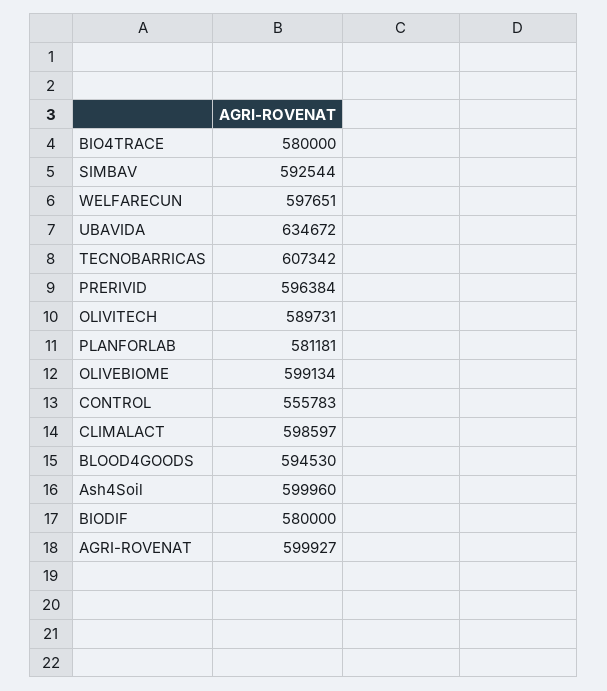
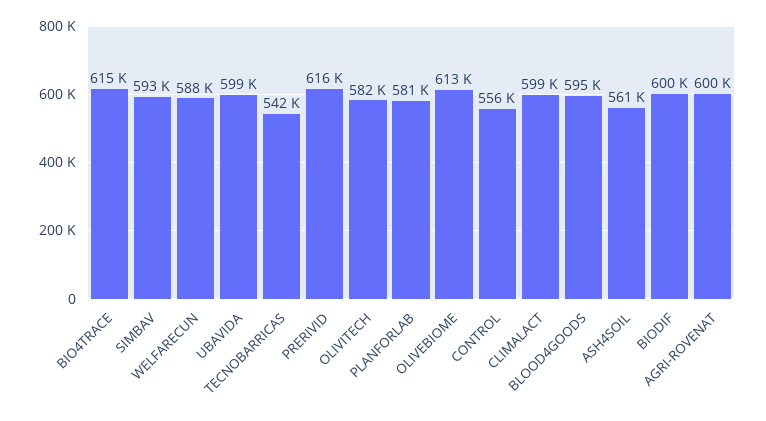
  {
-   "BIO4TRACE": 580000,
+   "BIO4TRACE": 615000,
    "SIMBAV": 592544,
-   "WELFARECUN": 597651,
+   "WELFARECUN": 588000,
-   "UBAVIDA": 634672,
+   "UBAVIDA": 599000,
-   "TECNOBARRICAS": 607342,
+   "TECNOBARRICAS": 542000,
-   "PRERIVID": 596384,
+   "PRERIVID": 616000,
-   "OLIVITECH": 589731,
+   "OLIVITECH": 582000,
    "PLANFORLAB": 581181,
-   "OLIVEBIOME": 599134,
+   "OLIVEBIOME": 613000,
    "CONTROL": 555783,
    "CLIMALACT": 598597,
    "BLOOD4GOODS": 594530,
-   "Ash4Soil": 599960,
+   "Ash4Soil": 561000,
-   "BIODIF": 580000,
+   "BIODIF": 600000,
    "AGRI-ROVENAT": 599927
  }

